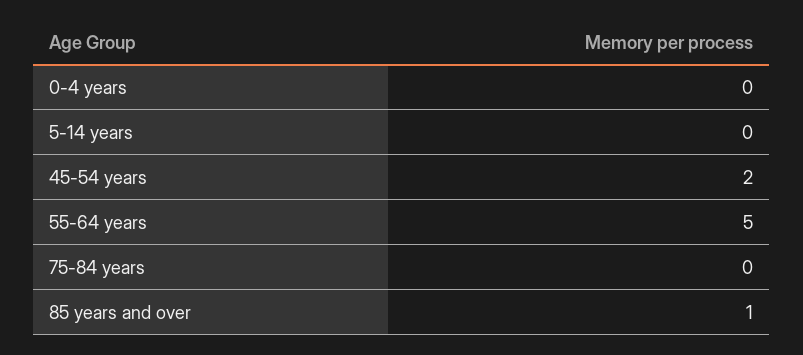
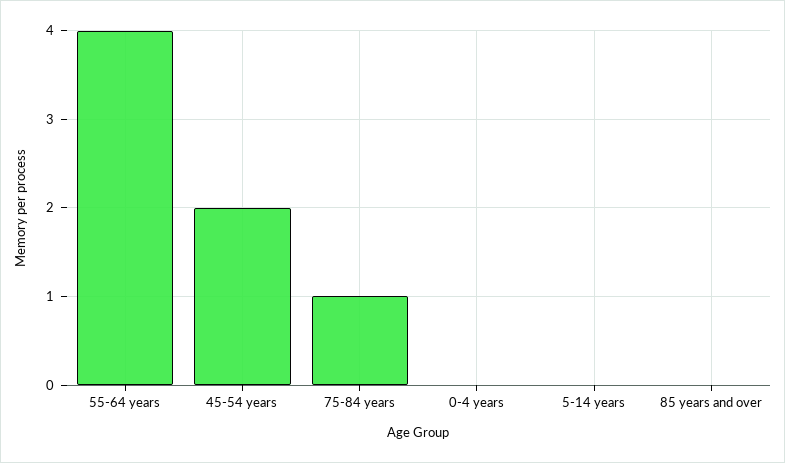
  {
    "0-4 years": 0,
    "5-14 years": 0,
    "45-54 years": 2,
-   "55-64 years": 5,
+   "55-64 years": 4,
-   "75-84 years": 0,
+   "75-84 years": 1,
-   "85 years and over": 1
+   "85 years and over": 0
  }

